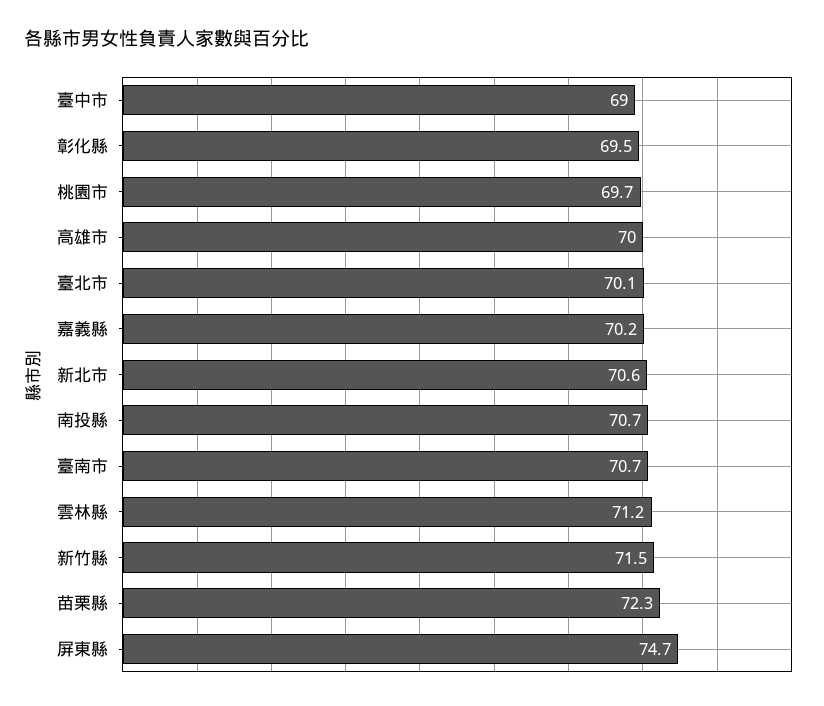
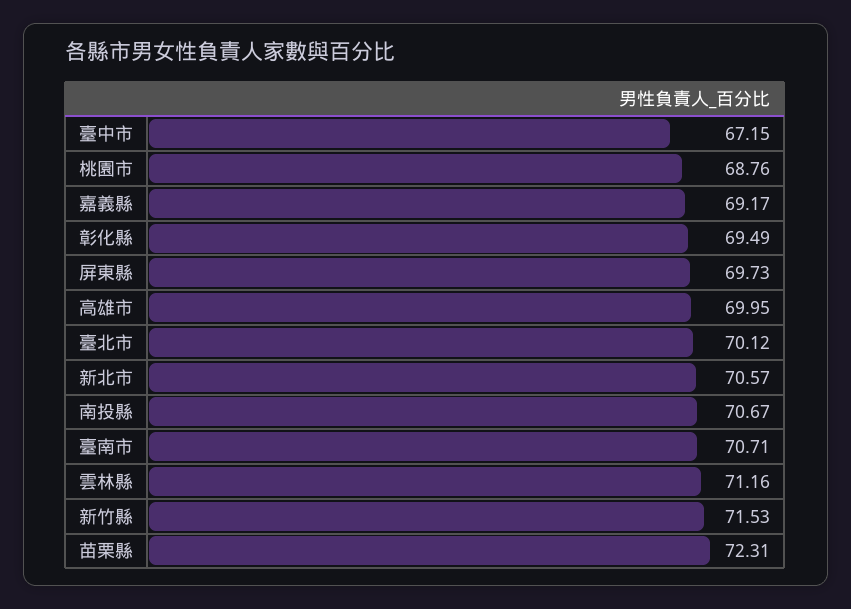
  {
-   "臺中市": 69,
+   "臺中市": 67.15,
    "彰化縣": 69.49,
-   "桃園市": 69.7,
+   "桃園市": 68.76,
    "高雄市": 69.95,
    "臺北市": 70.12,
-   "嘉義縣": 70.2,
+   "嘉義縣": 69.17,
    "新北市": 70.57,
    "南投縣": 70.67,
    "臺南市": 70.71,
    "雲林縣": 71.16,
    "新竹縣": 71.53,
    "苗栗縣": 72.31,
-   "屏東縣": 74.7
+   "屏東縣": 69.73
  }

